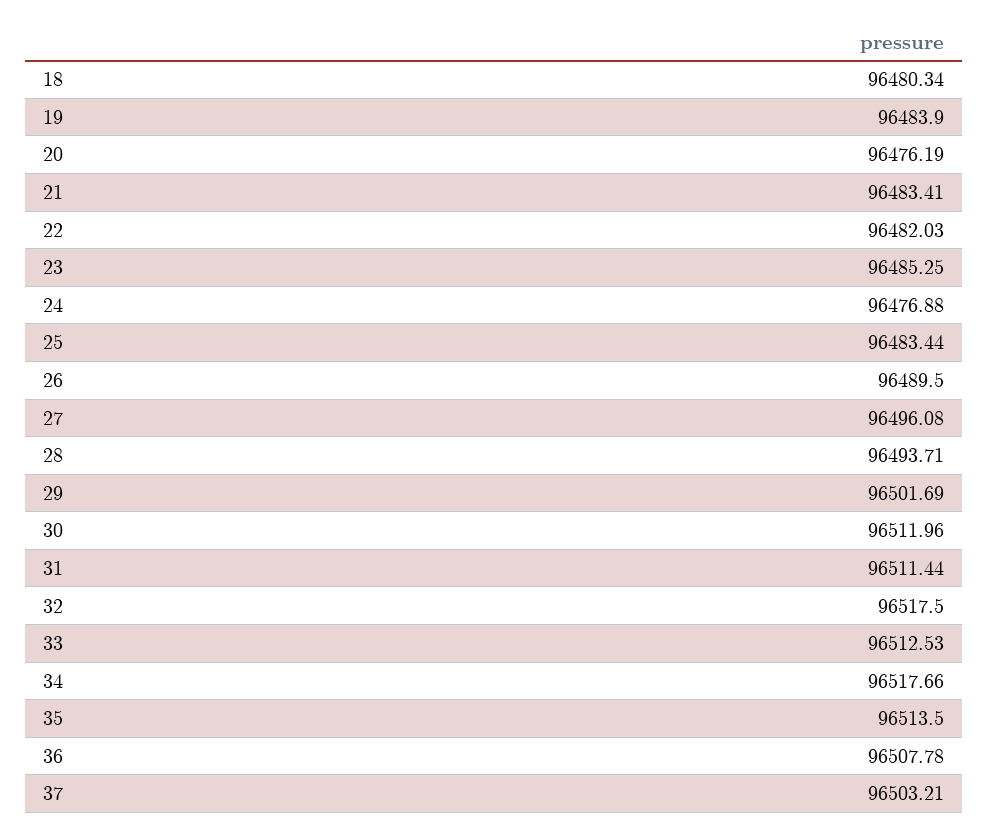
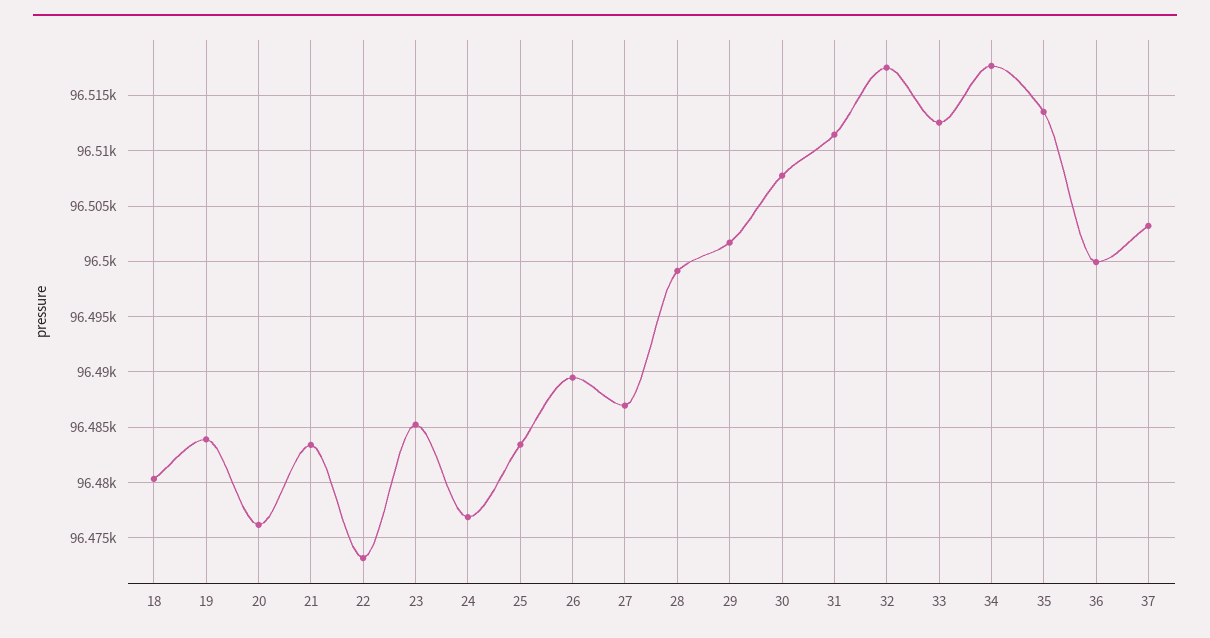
  {
    "18": 96480.34,
    "19": 96483.9,
    "20": 96476.19,
    "21": 96483.41,
-   "22": 96482.03,
+   "22": 96473,
    "23": 96485.25,
    "24": 96476.88,
    "25": 96483.44,
    "26": 96489.5,
-   "27": 96496.08,
+   "27": 96487,
-   "28": 96493.71,
+   "28": 96499,
    "29": 96501.69,
-   "30": 96511.96,
+   "30": 96508,
    "31": 96511.44,
    "32": 96517.5,
    "33": 96512.53,
    "34": 96517.66,
    "35": 96513.5,
-   "36": 96507.78,
+   "36": 96500,
    "37": 96503.21
  }

